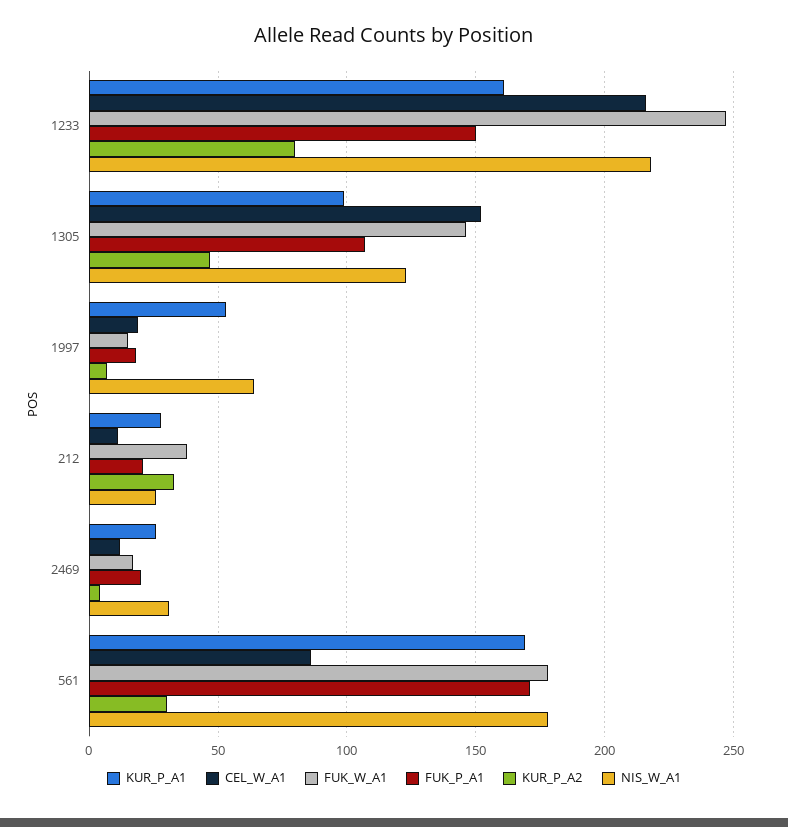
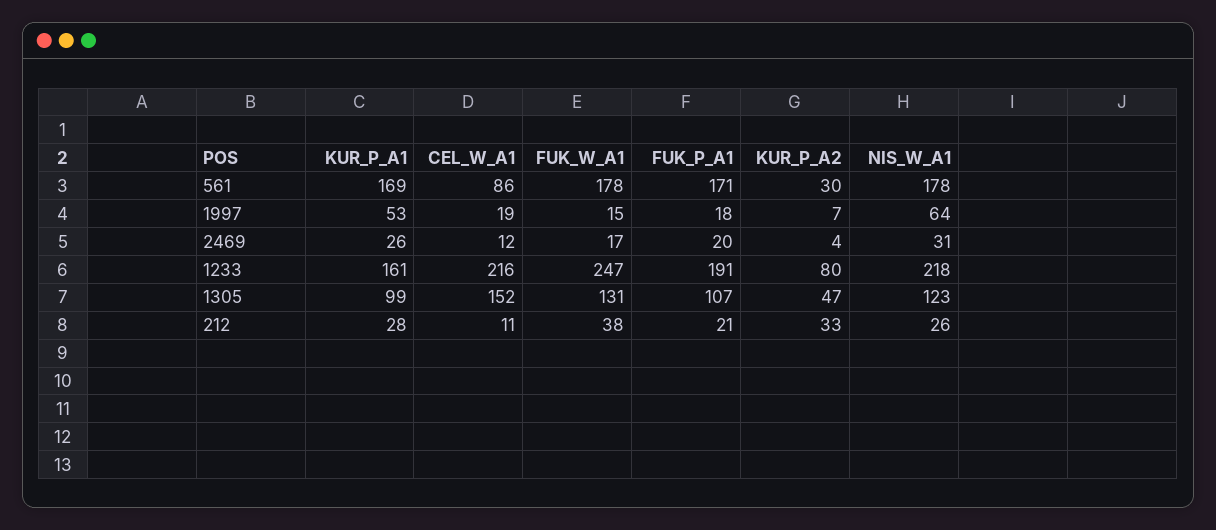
  {
    "KUR_P_A1": {
      "1233": 161,
      "1305": 99,
      "1997": 53,
      "212": 28,
      "2469": 26,
      "561": 169
    },
    "CEL_W_A1": {
      "1233": 216,
      "1305": 152,
      "1997": 19,
      "212": 11,
      "2469": 12,
      "561": 86
    },
    "FUK_W_A1": {
      "1233": 247,
-     "1305": 145,
+     "1305": 131,
      "1997": 15,
      "212": 38,
      "2469": 17,
      "561": 178
    },
    "FUK_P_A1": {
-     "1233": 150,
+     "1233": 191,
      "1305": 107,
      "1997": 18,
      "212": 21,
      "2469": 20,
      "561": 171
    },
    "KUR_P_A2": {
      "1233": 80,
      "1305": 47,
      "1997": 7,
      "212": 33,
      "2469": 4,
      "561": 30
    },
    "NIS_W_A1": {
      "1233": 218,
      "1305": 123,
      "1997": 64,
      "212": 26,
      "2469": 31,
      "561": 178
    }
  }

